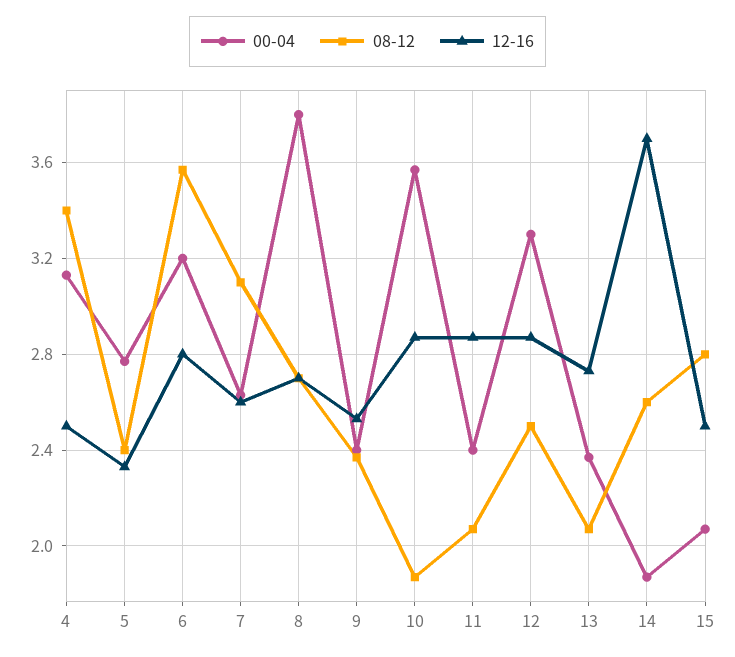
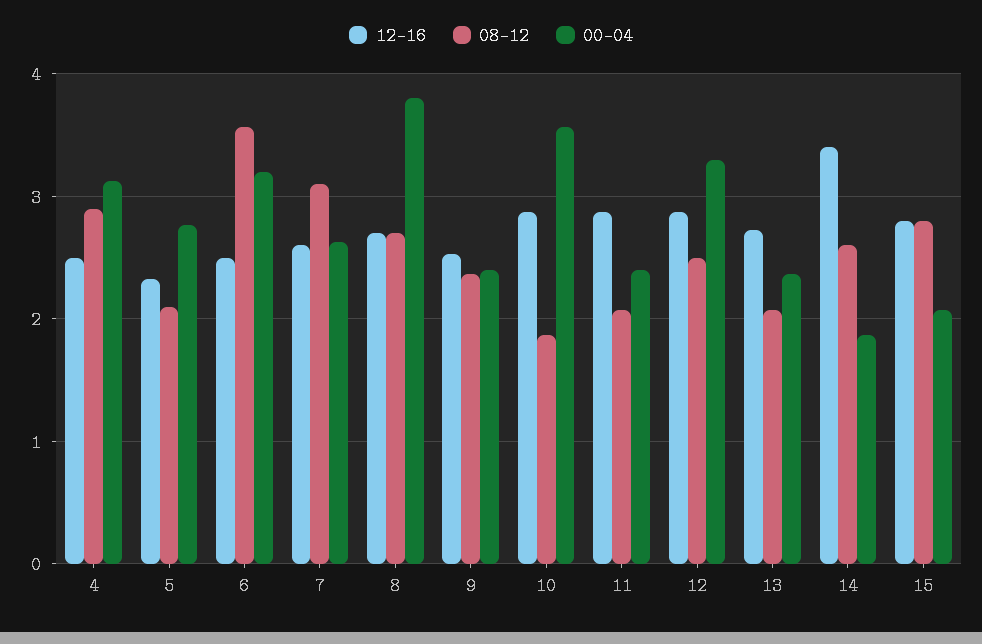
  {
    "00-04": {
      "4": 3.15,
      "5": 2.75,
      "6": 3.2,
      "7": 2.65,
      "8": 3.8,
      "9": 2.4,
      "10": 3.55,
      "11": 2.4,
      "12": 3.3,
      "13": 2.35,
      "14": 1.85,
      "15": 2.05
    },
    "08-12": {
-     "4": 3.4,
+     "4": 2.9,
-     "5": 2.4,
+     "5": 2.1,
      "6": 3.55,
      "7": 3.1,
      "8": 2.7,
      "9": 2.35,
      "10": 1.85,
      "11": 2.05,
      "12": 2.5,
      "13": 2.05,
      "14": 2.6,
      "15": 2.8
    },
    "12-16": {
      "4": 2.5,
      "5": 2.35,
-     "6": 2.8,
+     "6": 2.5,
      "7": 2.6,
      "8": 2.7,
      "9": 2.55,
      "10": 2.85,
      "11": 2.85,
      "12": 2.85,
      "13": 2.75,
-     "14": 3.7,
+     "14": 3.4,
-     "15": 2.5
+     "15": 2.8
    }
  }

